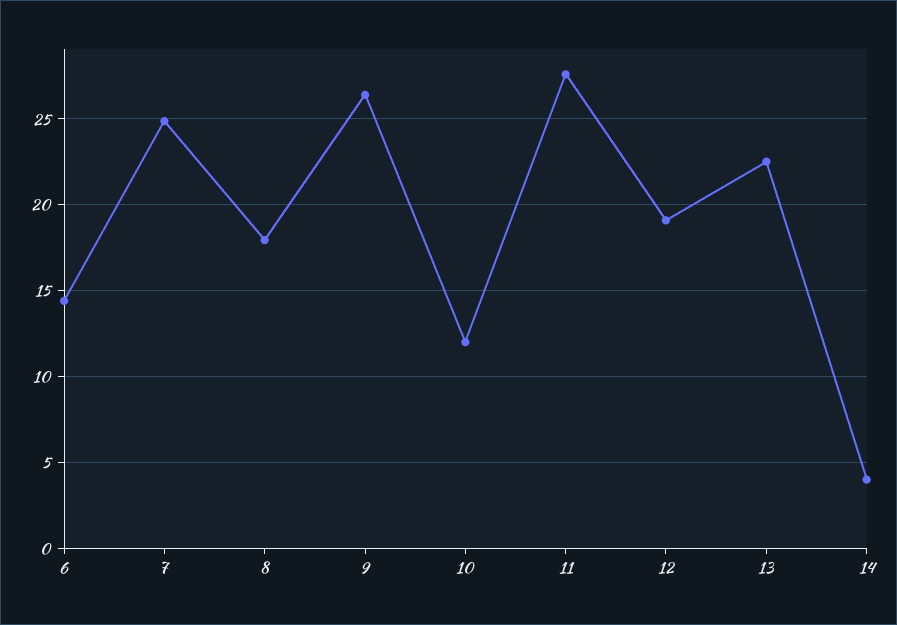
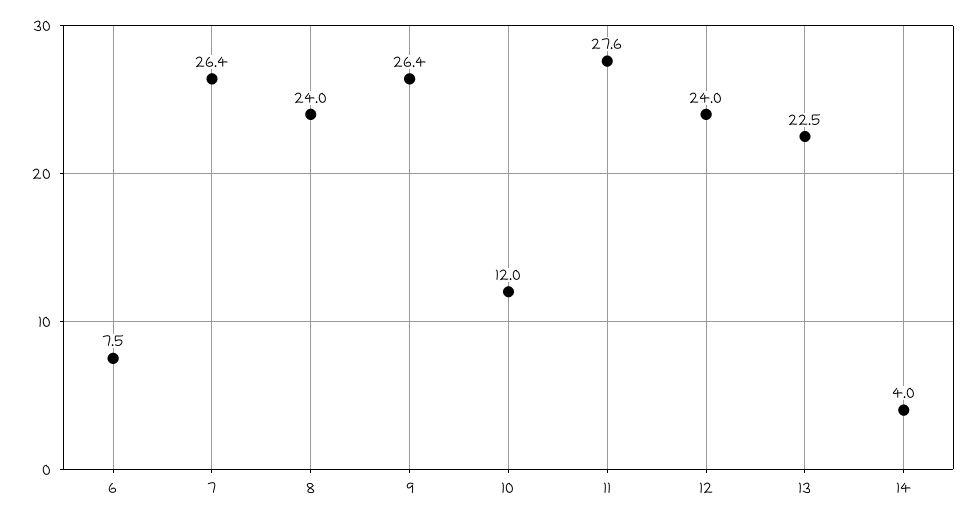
  {
-   "6": 14.5,
+   "6": 7.5,
-   "7": 25,
+   "7": 26.4,
-   "8": 18,
+   "8": 24,
    "9": 26.4,
    "10": 12,
    "11": 27.6,
-   "12": 19,
+   "12": 24,
    "13": 22.5,
    "14": 4
  }

